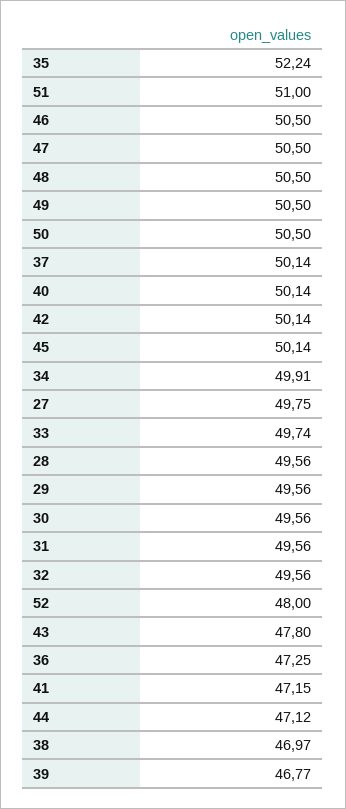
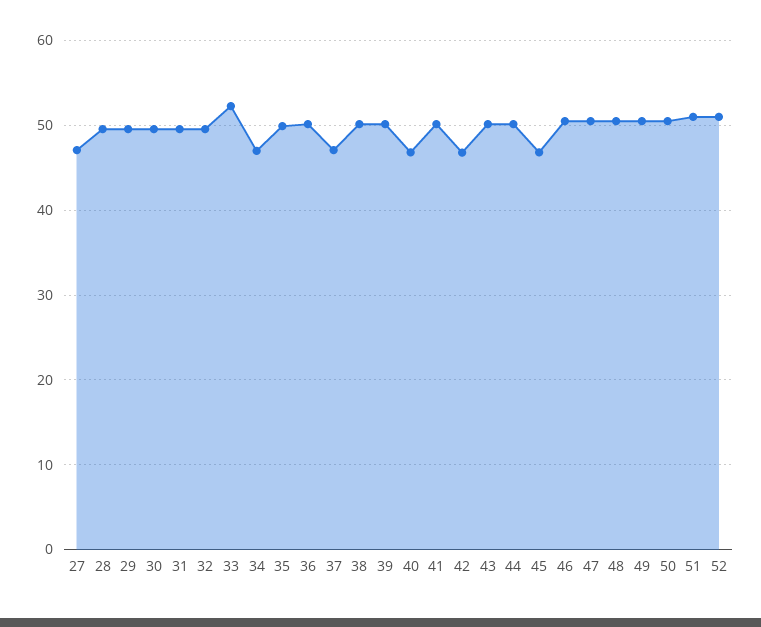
  {
-   "35": 52.24,
+   "35": 50,
    "51": 51,
    "46": 50.5,
    "47": 50.5,
    "48": 50.5,
    "49": 50.5,
    "50": 50.5,
-   "37": 50.14,
+   "37": 47,
-   "40": 50.14,
+   "40": 47,
-   "42": 50.14,
+   "42": 47,
-   "45": 50.14,
+   "45": 47,
-   "34": 49.91,
+   "34": 47,
-   "27": 49.75,
+   "27": 47,
-   "33": 49.74,
+   "33": 52,
    "28": 49.56,
    "29": 49.56,
    "30": 49.56,
    "31": 49.56,
    "32": 49.56,
-   "52": 48,
+   "52": 51,
-   "43": 47.8,
+   "43": 50,
-   "36": 47.25,
+   "36": 50,
-   "41": 47.15,
+   "41": 50,
-   "44": 47.12,
+   "44": 50,
-   "38": 46.97,
+   "38": 50,
-   "39": 46.77
+   "39": 50
  }

